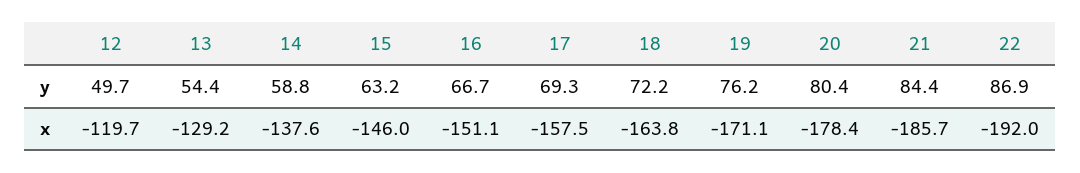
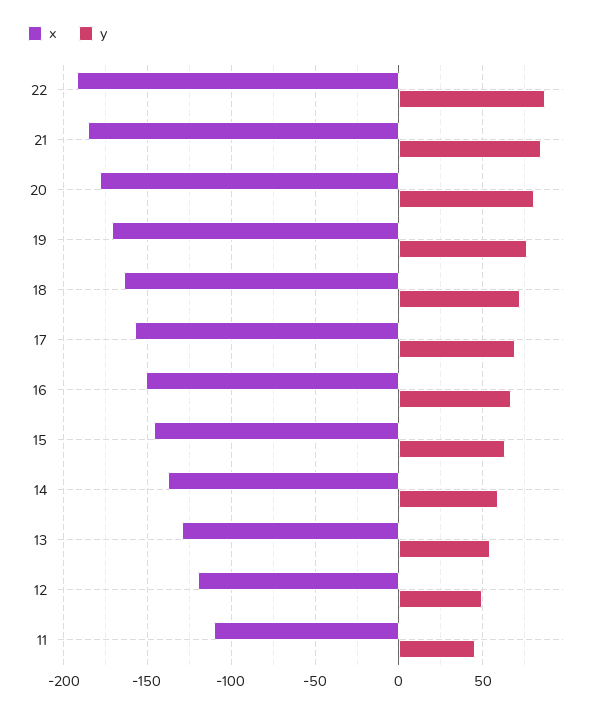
  {
    "y": {
      "12": 49.7,
      "13": 54.4,
      "14": 58.8,
      "15": 63.2,
      "16": 66.7,
      "17": 69.3,
      "18": 72.2,
      "19": 76.2,
      "20": 80.4,
      "21": 84.4,
-     "22": 86.9
+     "22": 86.9,
+     "11": 45
    },
    "x": {
      "12": -119.7,
      "13": -129.2,
      "14": -137.6,
      "15": -146,
      "16": -151.1,
      "17": -157.5,
      "18": -163.8,
      "19": -171.1,
      "20": -178.4,
      "21": -185.7,
-     "22": -192
+     "22": -192,
+     "11": -110
    }
  }

